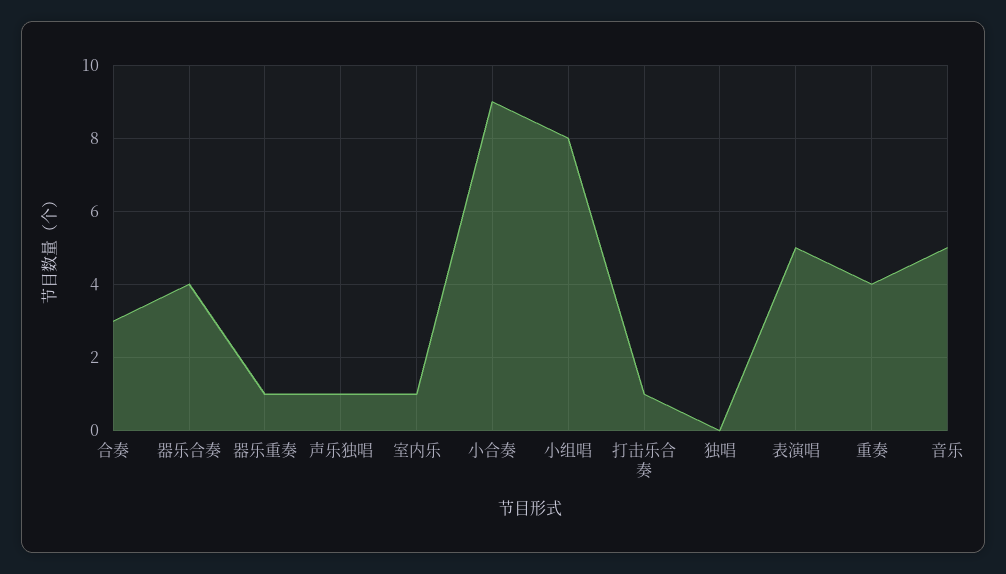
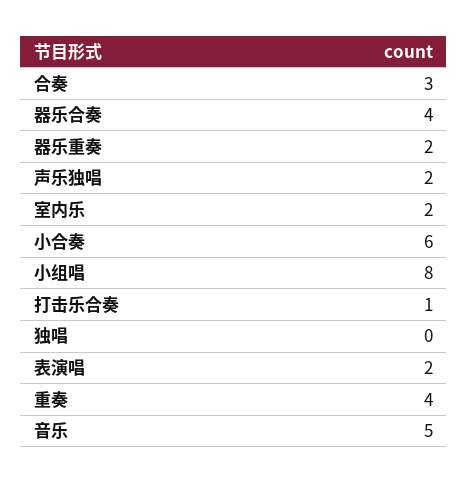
  {
    "合奏": 3,
    "器乐合奏": 4,
-   "器乐重奏": 1,
+   "器乐重奏": 2,
-   "声乐独唱": 1,
+   "声乐独唱": 2,
-   "室内乐": 1,
+   "室内乐": 2,
-   "小合奏": 9,
+   "小合奏": 6,
    "小组唱": 8,
    "打击乐合奏": 1,
    "独唱": 0,
-   "表演唱": 5,
+   "表演唱": 2,
    "重奏": 4,
    "音乐": 5
  }

